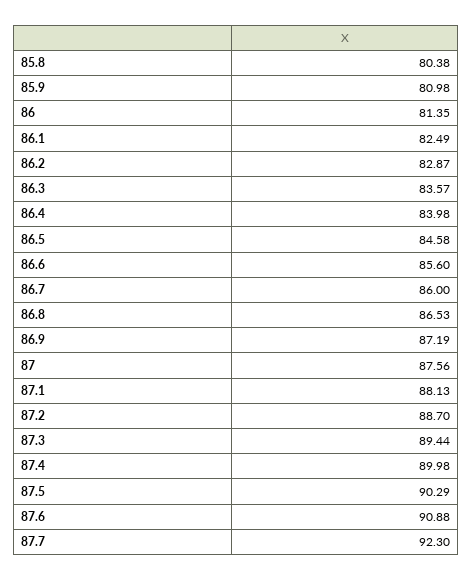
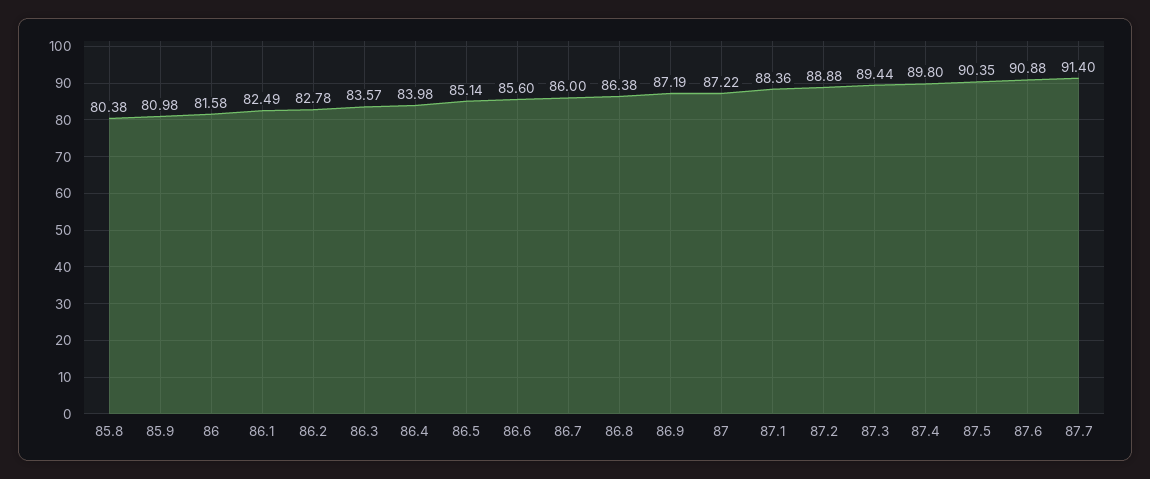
  {
    "85.8": 80.38,
    "85.9": 80.98,
-   "86": 81.35,
+   "86": 81.58,
    "86.1": 82.49,
-   "86.2": 82.87,
+   "86.2": 82.78,
    "86.3": 83.57,
    "86.4": 83.98,
-   "86.5": 84.58,
+   "86.5": 85.14,
    "86.6": 85.6,
    "86.7": 86,
-   "86.8": 86.53,
+   "86.8": 86.38,
    "86.9": 87.19,
-   "87": 87.56,
+   "87": 87.22,
-   "87.1": 88.13,
+   "87.1": 88.36,
-   "87.2": 88.7,
+   "87.2": 88.88,
    "87.3": 89.44,
-   "87.4": 89.98,
+   "87.4": 89.8,
-   "87.5": 90.29,
+   "87.5": 90.35,
    "87.6": 90.88,
-   "87.7": 92.3
+   "87.7": 91.4
  }

